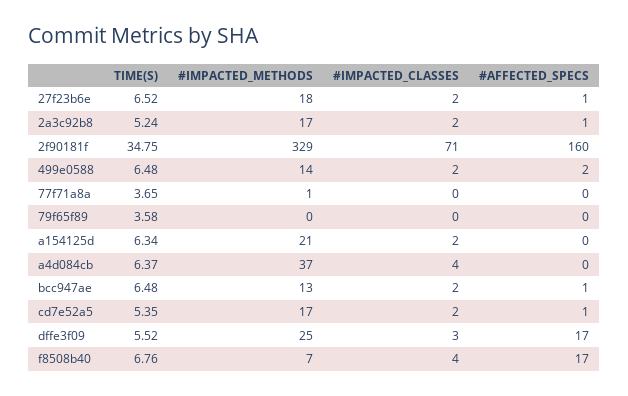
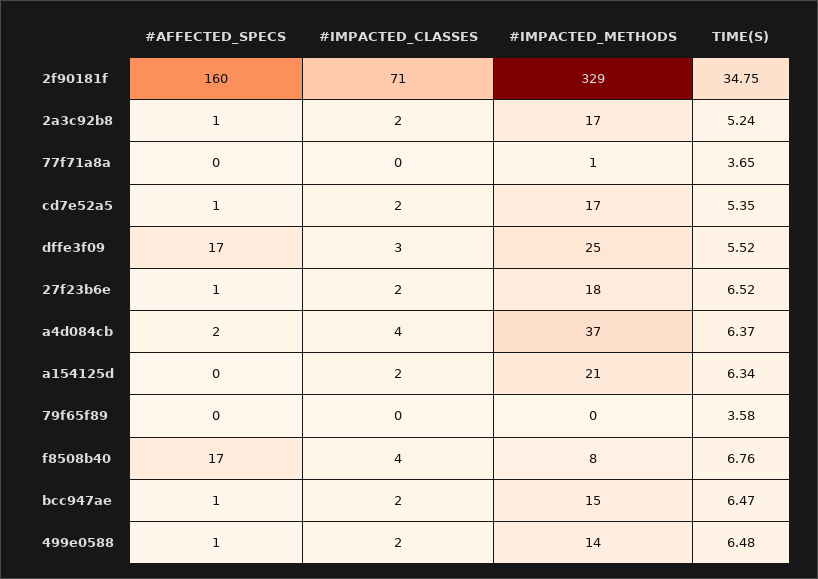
  {
    "TIME(S)": {
      "27f23b6e": 6.52,
      "2a3c92b8": 5.24,
      "2f90181f": 34.75,
      "499e0588": 6.48,
      "77f71a8a": 3.65,
      "79f65f89": 3.58,
      "a154125d": 6.34,
      "a4d084cb": 6.37,
-     "bcc947ae": 6.48,
+     "bcc947ae": 6.47,
      "cd7e52a5": 5.35,
      "dffe3f09": 5.52,
      "f8508b40": 6.76
    },
    "#IMPACTED_METHODS": {
      "27f23b6e": 18,
      "2a3c92b8": 17,
      "2f90181f": 329,
      "499e0588": 14,
      "77f71a8a": 1,
      "79f65f89": 0,
      "a154125d": 21,
      "a4d084cb": 37,
-     "bcc947ae": 13,
+     "bcc947ae": 15,
      "cd7e52a5": 17,
      "dffe3f09": 25,
-     "f8508b40": 7
+     "f8508b40": 8
    },
    "#IMPACTED_CLASSES": {
      "27f23b6e": 2,
      "2a3c92b8": 2,
      "2f90181f": 71,
      "499e0588": 2,
      "77f71a8a": 0,
      "79f65f89": 0,
      "a154125d": 2,
      "a4d084cb": 4,
      "bcc947ae": 2,
      "cd7e52a5": 2,
      "dffe3f09": 3,
      "f8508b40": 4
    },
    "#AFFECTED_SPECS": {
      "27f23b6e": 1,
      "2a3c92b8": 1,
      "2f90181f": 160,
-     "499e0588": 2,
+     "499e0588": 1,
      "77f71a8a": 0,
      "79f65f89": 0,
      "a154125d": 0,
-     "a4d084cb": 0,
+     "a4d084cb": 2,
      "bcc947ae": 1,
      "cd7e52a5": 1,
      "dffe3f09": 17,
      "f8508b40": 17
    }
  }

